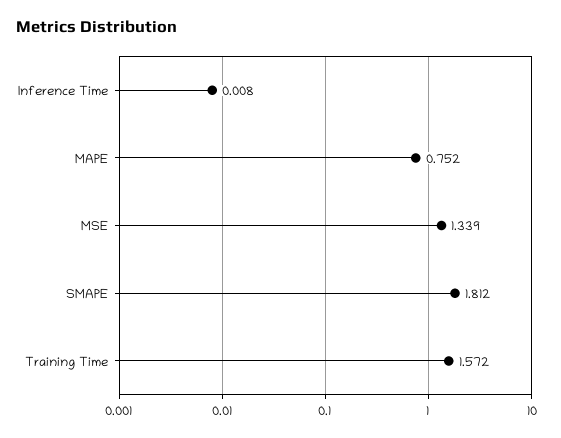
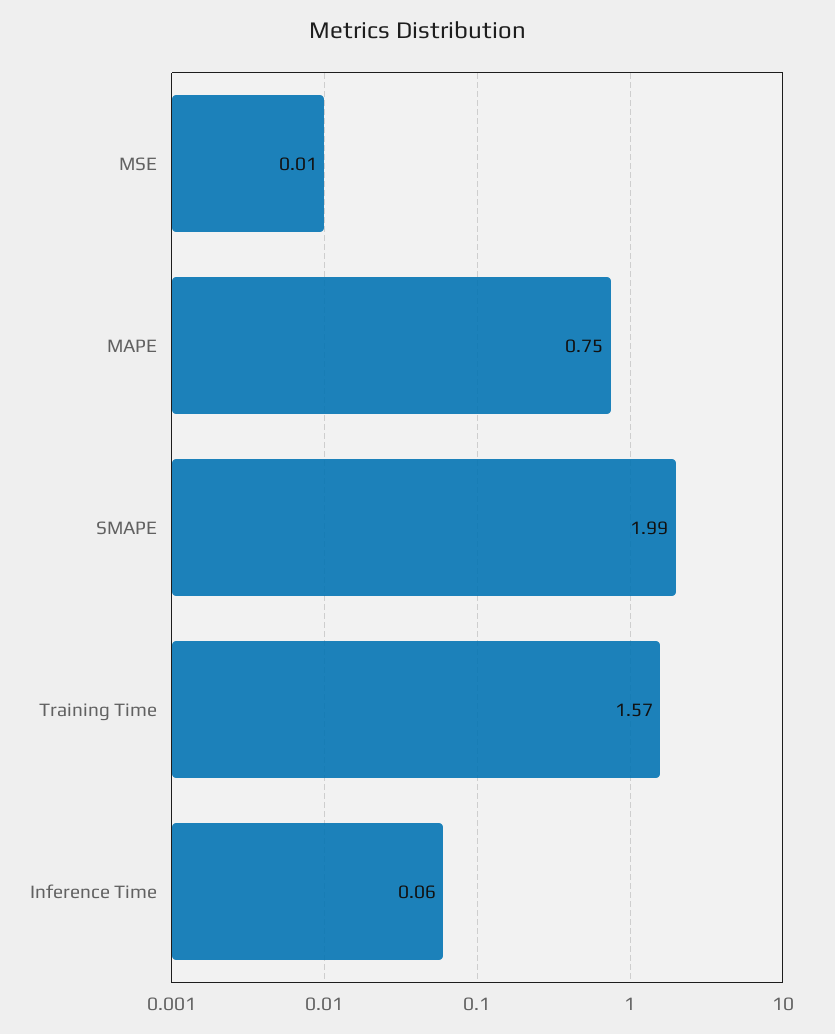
  {
-   "Inference Time": 0.008,
+   "Inference Time": 0.06,
    "MAPE": 0.752,
-   "MSE": 1.339,
+   "MSE": 0.01,
-   "SMAPE": 1.812,
+   "SMAPE": 1.99,
    "Training Time": 1.572
  }

